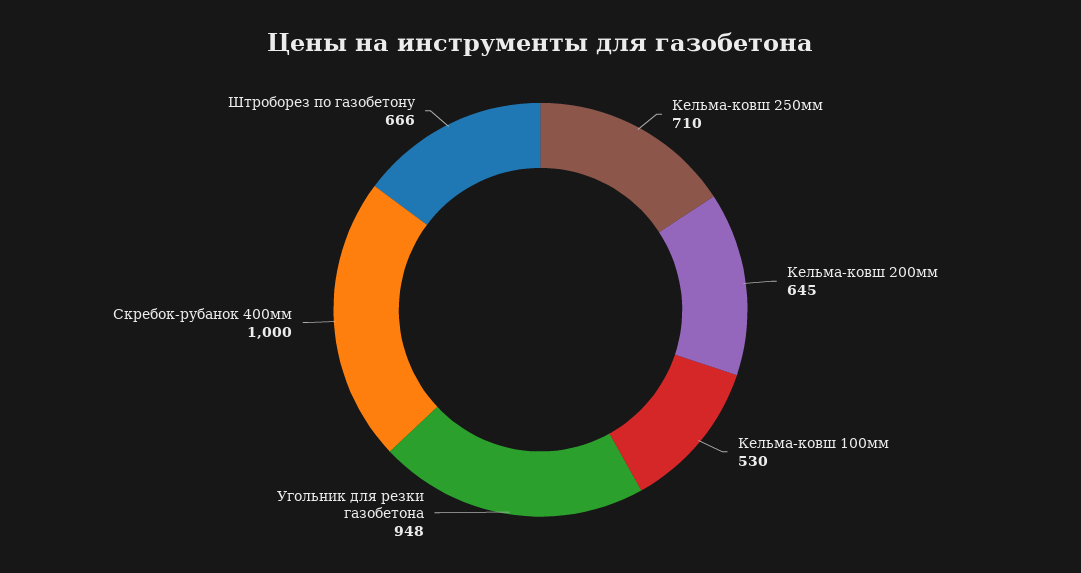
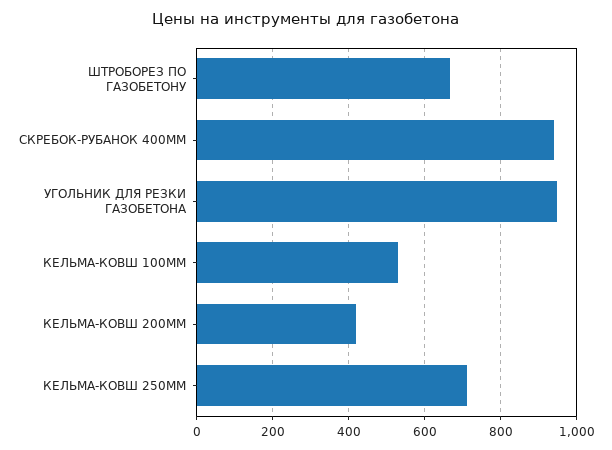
  {
    "Кельма-ковш 250мм": 710,
-   "Кельма-ковш 200мм": 645,
+   "Кельма-ковш 200мм": 420,
    "Кельма-ковш 100мм": 530,
    "Угольник для резки газобетона": 948,
-   "Скребок-рубанок 400мм": 1000,
+   "Скребок-рубанок 400мм": 940,
    "Штроборез по газобетону": 666
  }

